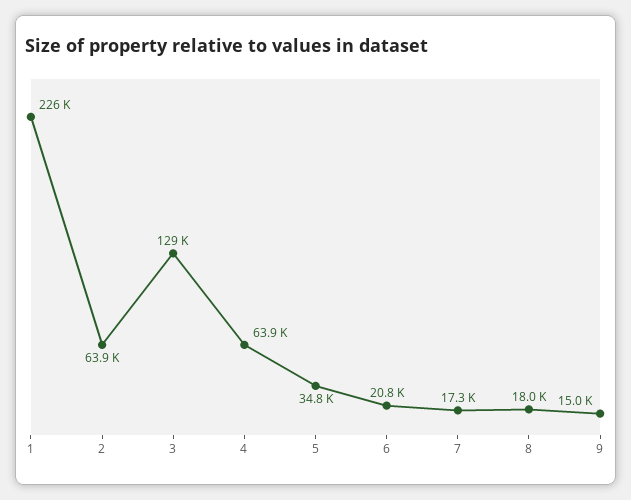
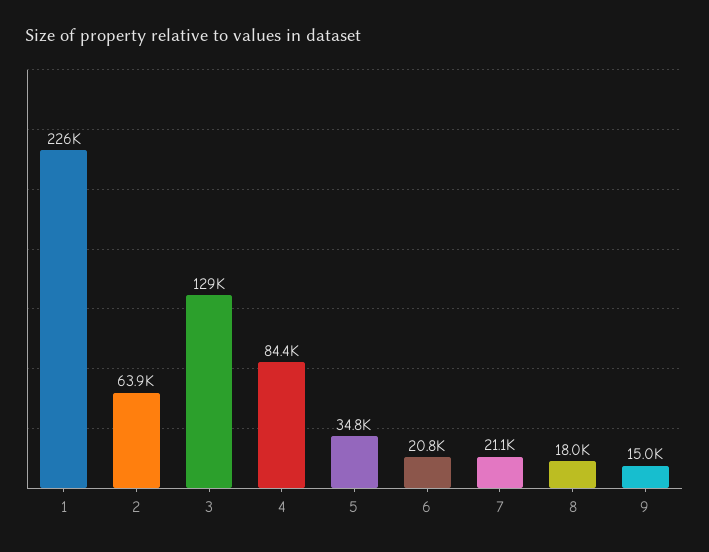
  {
    "1": 226000,
    "2": 63900,
    "3": 129000,
-   "4": 63900,
+   "4": 84400,
    "5": 34800,
    "6": 20800,
-   "7": 17300,
+   "7": 21100,
    "8": 18000,
    "9": 15000
  }

